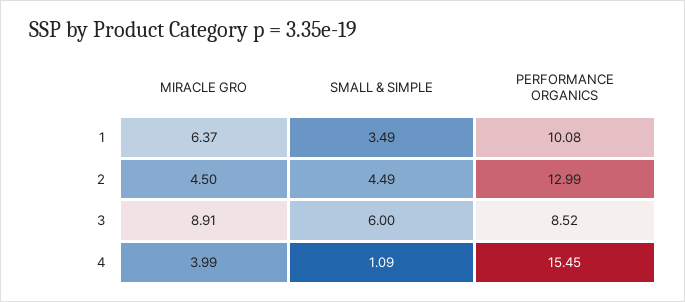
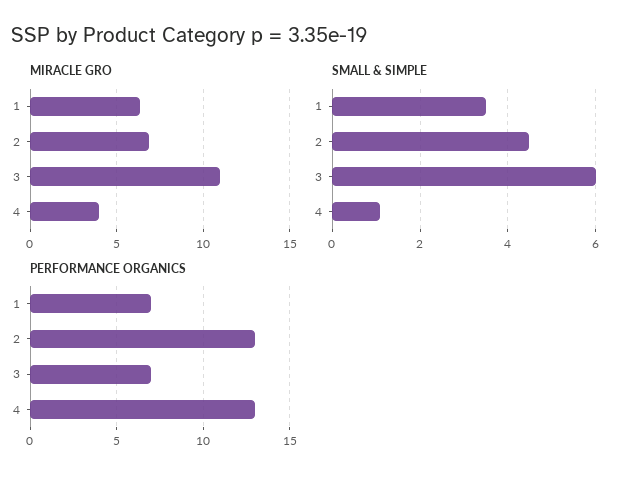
  {
    "MIRACLE GRO": {
      "1": 6.37,
-     "2": 4.5,
+     "2": 7,
-     "3": 8.91,
+     "3": 11,
      "4": 3.99
    },
    "SMALL & SIMPLE": {
      "1": 3.49,
      "2": 4.49,
      "3": 6,
      "4": 1.09
    },
    "PERFORMANCE ORGANICS": {
-     "1": 10.08,
+     "1": 7,
      "2": 12.99,
-     "3": 8.52,
+     "3": 7,
-     "4": 15.45
+     "4": 13
    }
  }

